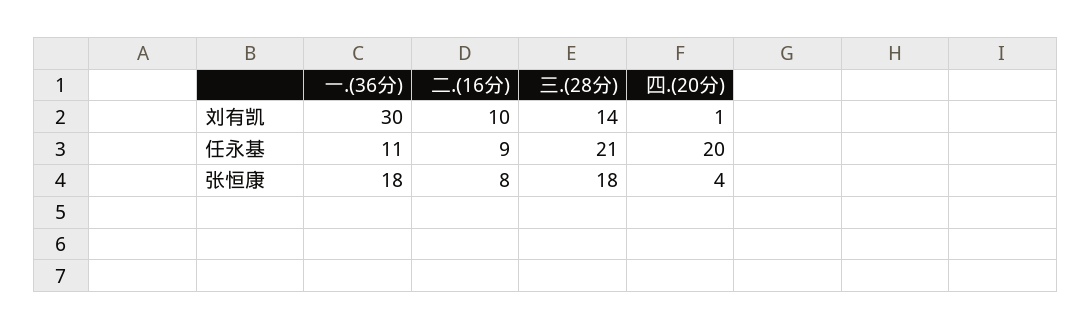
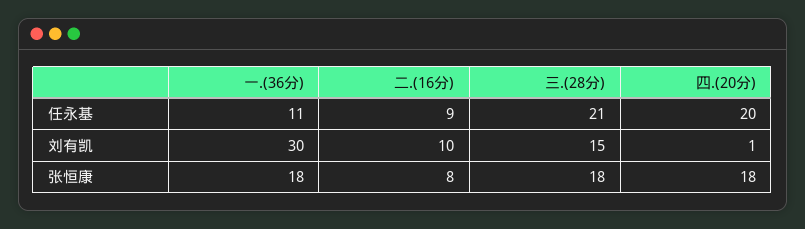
  {
    "一.(36分)": {
      "刘有凯": 30,
      "任永基": 11,
      "张恒康": 18
    },
    "二.(16分)": {
      "刘有凯": 10,
      "任永基": 9,
      "张恒康": 8
    },
    "三.(28分)": {
-     "刘有凯": 14,
+     "刘有凯": 15,
      "任永基": 21,
      "张恒康": 18
    },
    "四.(20分)": {
      "刘有凯": 1,
      "任永基": 20,
-     "张恒康": 4
+     "张恒康": 18
    }
  }

